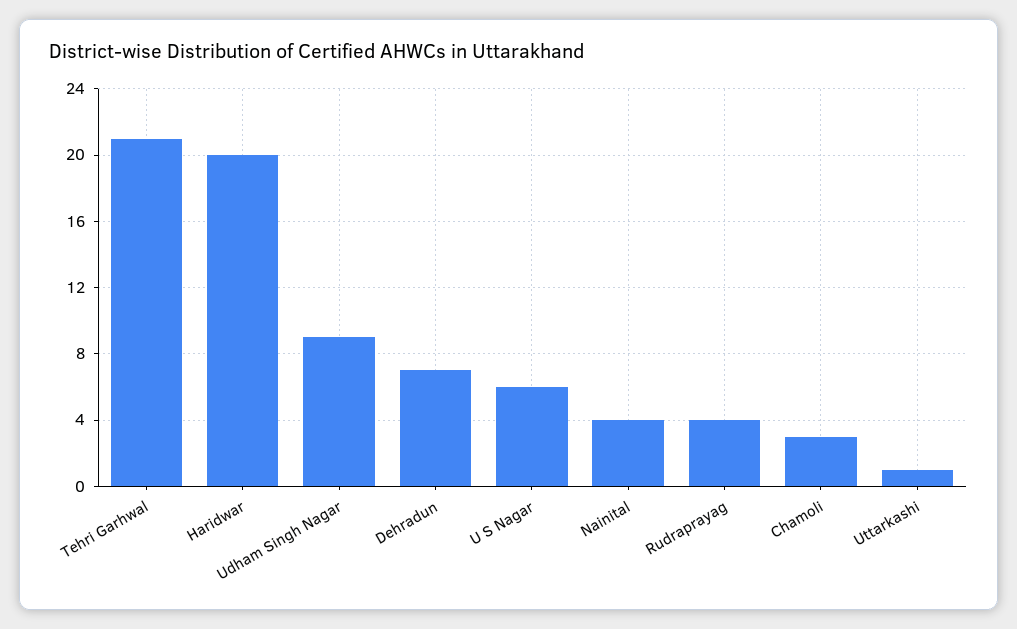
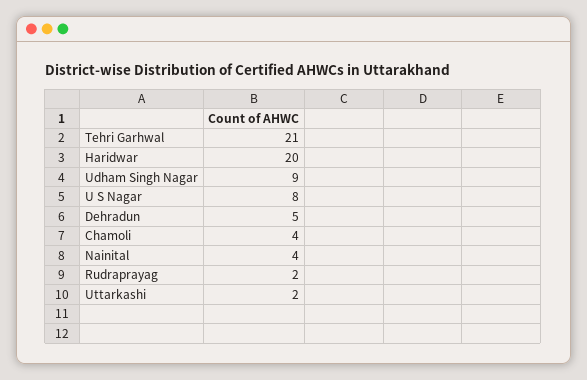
  {
    "Tehri Garhwal": 21,
    "Haridwar": 20,
    "Udham Singh Nagar": 9,
-   "Dehradun": 7,
+   "Dehradun": 5,
-   "U S Nagar": 6,
+   "U S Nagar": 8,
    "Nainital": 4,
-   "Rudraprayag": 4,
+   "Rudraprayag": 2,
-   "Chamoli": 3,
+   "Chamoli": 4,
-   "Uttarkashi": 1
+   "Uttarkashi": 2
  }

